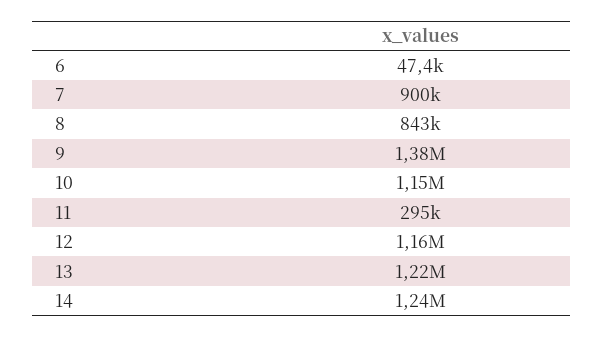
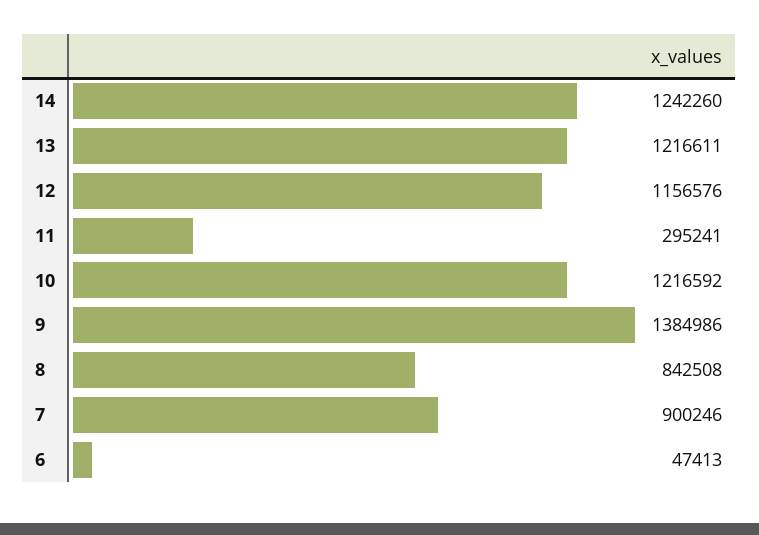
  {
    "6": 47413,
    "7": 900246,
    "8": 842508,
    "9": 1384986,
-   "10": 1150000,
+   "10": 1216592,
    "11": 295241,
    "12": 1156576,
    "13": 1216611,
    "14": 1242260
  }

